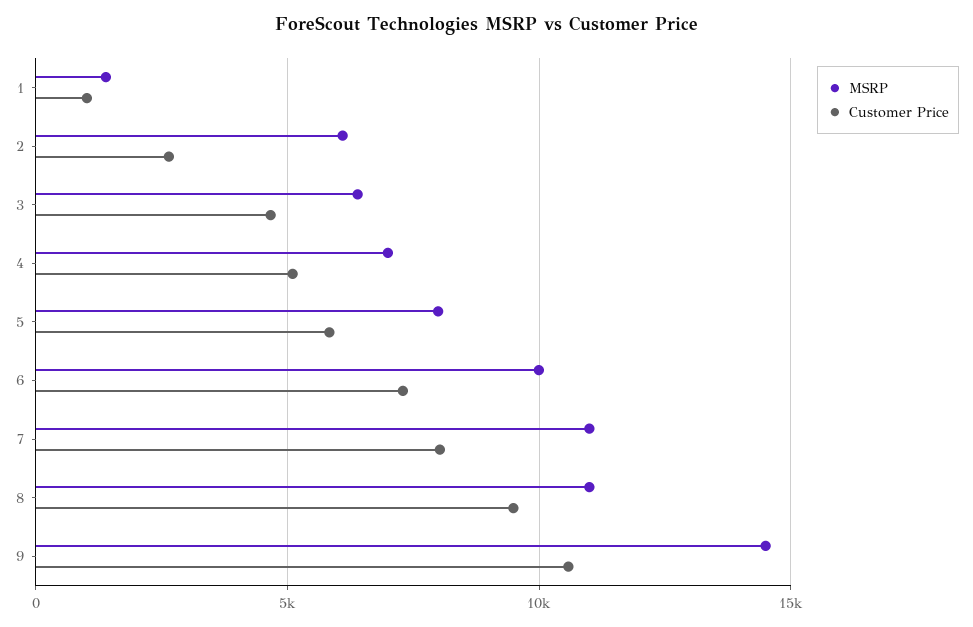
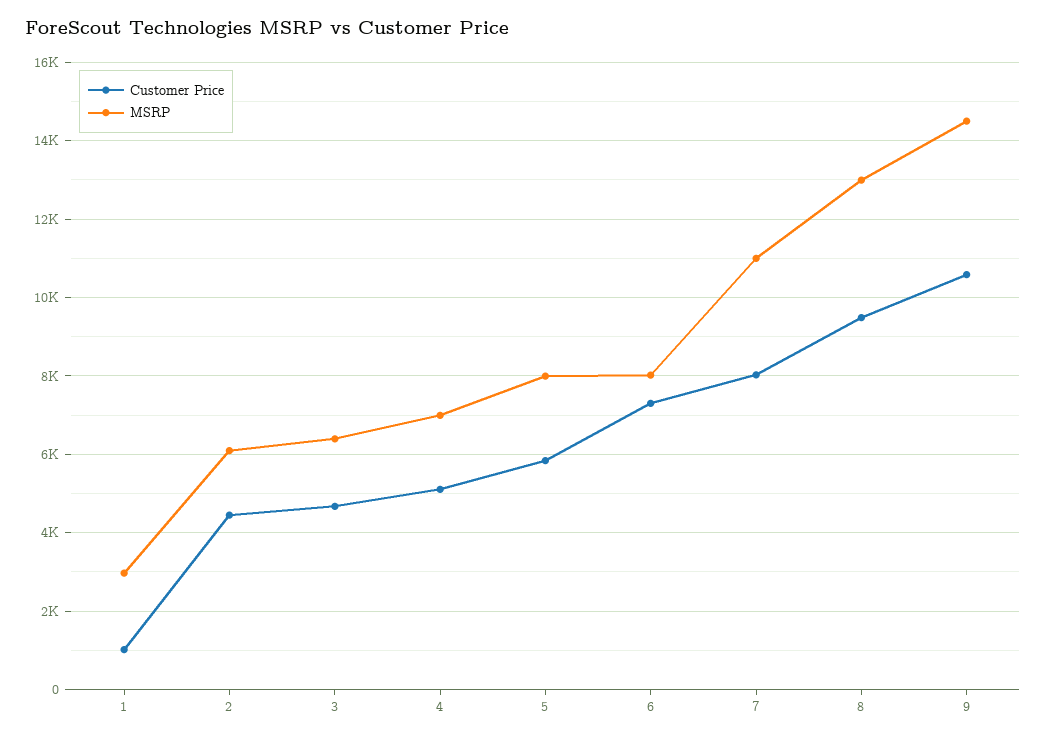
  {
    "MSRP": {
-     "1": 1500,
+     "1": 3000,
      "2": 6000,
      "3": 6400,
      "4": 7000,
      "5": 8000,
-     "6": 10000,
+     "6": 8000,
      "7": 11000,
-     "8": 11000,
+     "8": 13000,
      "9": 14400
    },
    "Customer Price": {
      "1": 1000,
-     "2": 2500,
+     "2": 4400,
      "3": 4600,
      "4": 5200,
      "5": 5800,
      "6": 7200,
      "7": 8000,
      "8": 9400,
      "9": 10600
    }
  }

